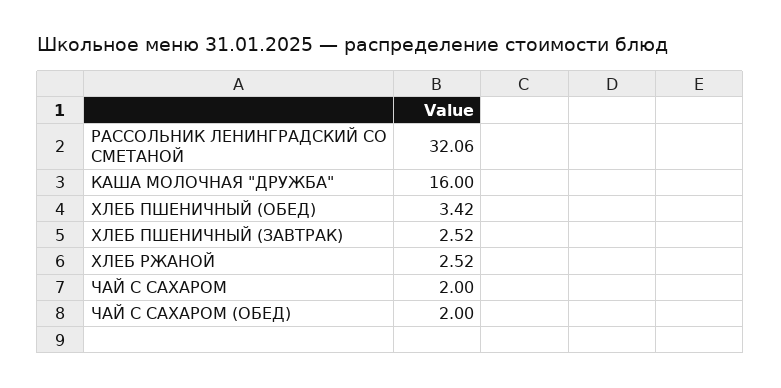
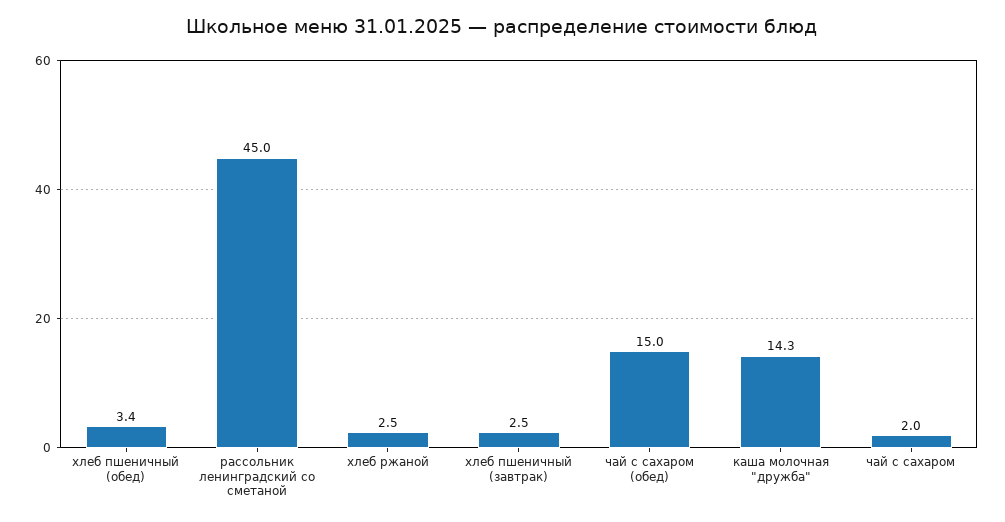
  {
-   "РАССОЛЬНИК ЛЕНИНГРАДСКИЙ СО СМЕТАНОЙ": 32.06,
+   "РАССОЛЬНИК ЛЕНИНГРАДСКИЙ СО СМЕТАНОЙ": 45,
-   "КАША МОЛОЧНАЯ \"ДРУЖБА\"": 16,
+   "КАША МОЛОЧНАЯ \"ДРУЖБА\"": 14.3,
    "ХЛЕБ ПШЕНИЧНЫЙ (ОБЕД)": 3.42,
    "ХЛЕБ ПШЕНИЧНЫЙ (ЗАВТРАК)": 2.52,
    "ХЛЕБ РЖАНОЙ": 2.52,
    "ЧАЙ С САХАРОМ": 2,
-   "ЧАЙ С САХАРОМ (ОБЕД)": 2
+   "ЧАЙ С САХАРОМ (ОБЕД)": 15
  }

